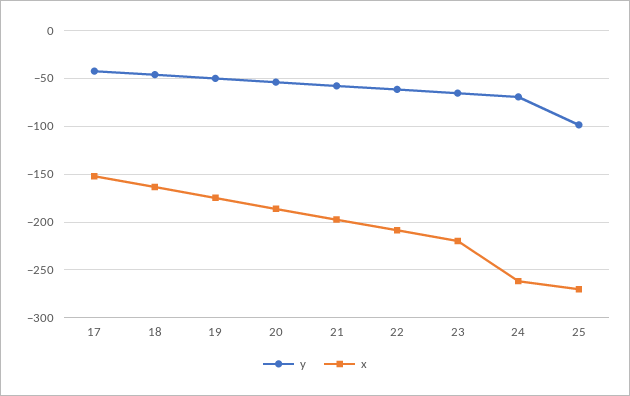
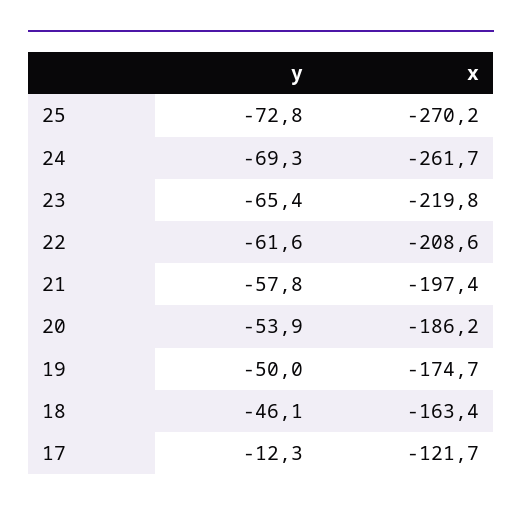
  {
    "y": {
-     "17": -40,
+     "17": -12.3,
      "18": -46.1,
      "19": -50,
      "20": -53.9,
      "21": -57.8,
      "22": -61.6,
      "23": -65.4,
      "24": -69.3,
-     "25": -100
+     "25": -72.8
    },
    "x": {
-     "17": -150,
+     "17": -121.7,
      "18": -163.4,
      "19": -174.7,
      "20": -186.2,
      "21": -197.4,
      "22": -208.6,
      "23": -219.8,
      "24": -261.7,
      "25": -270.2
    }
  }

